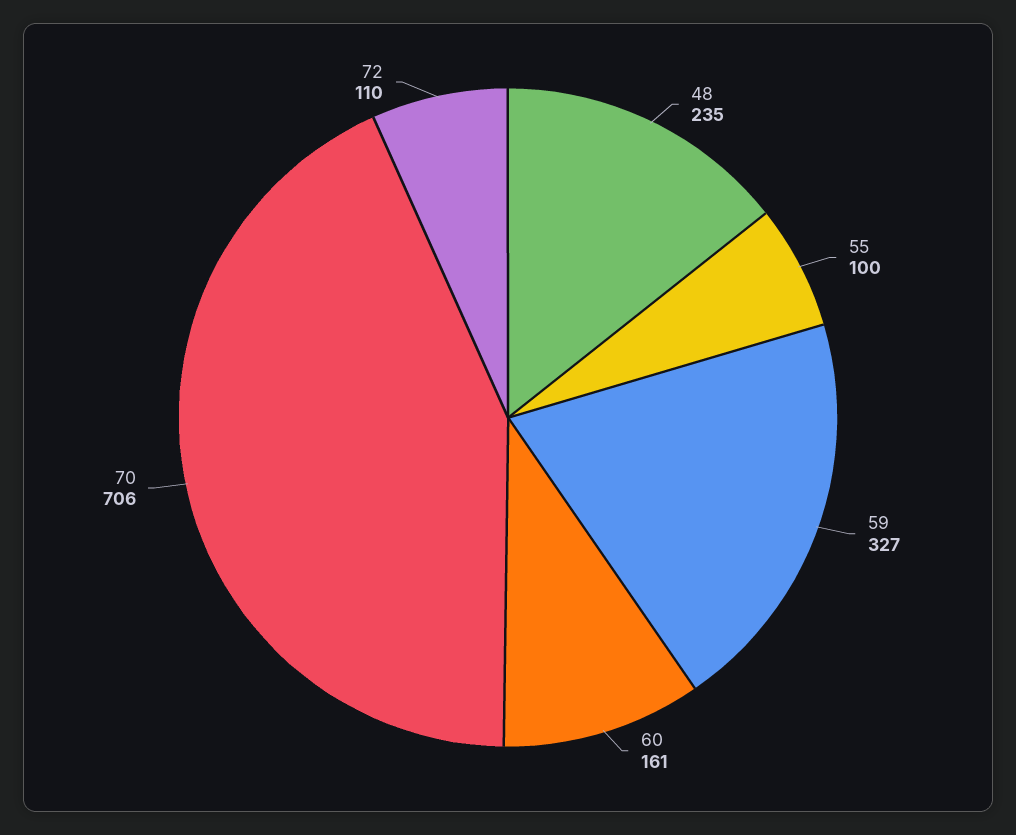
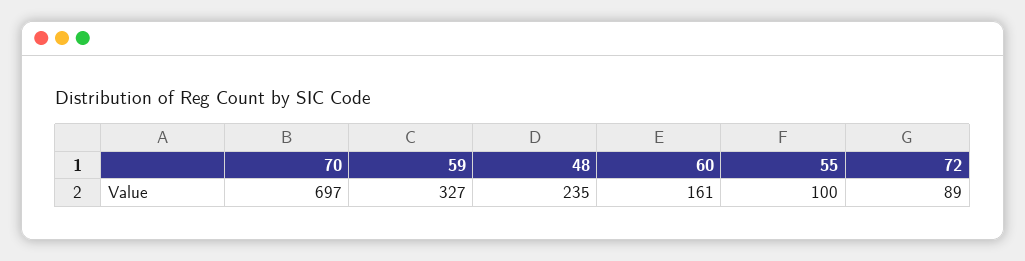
  {
    "48": 235,
    "55": 100,
    "59": 327,
    "60": 161,
-   "70": 706,
+   "70": 697,
-   "72": 110
+   "72": 89
  }

